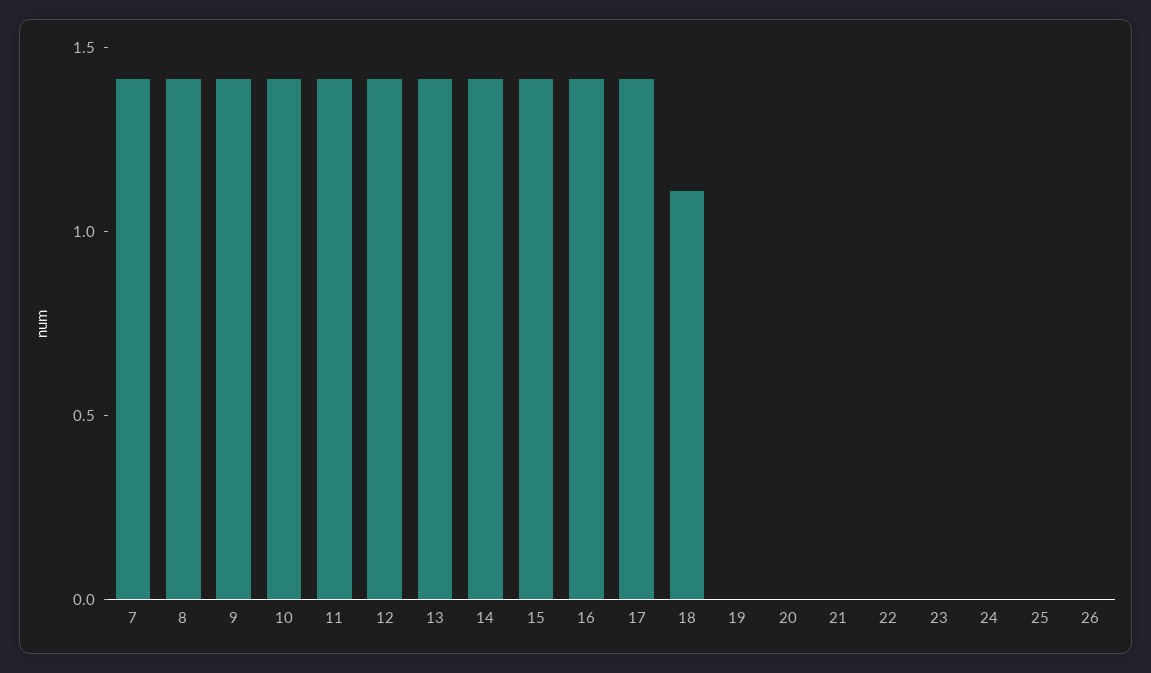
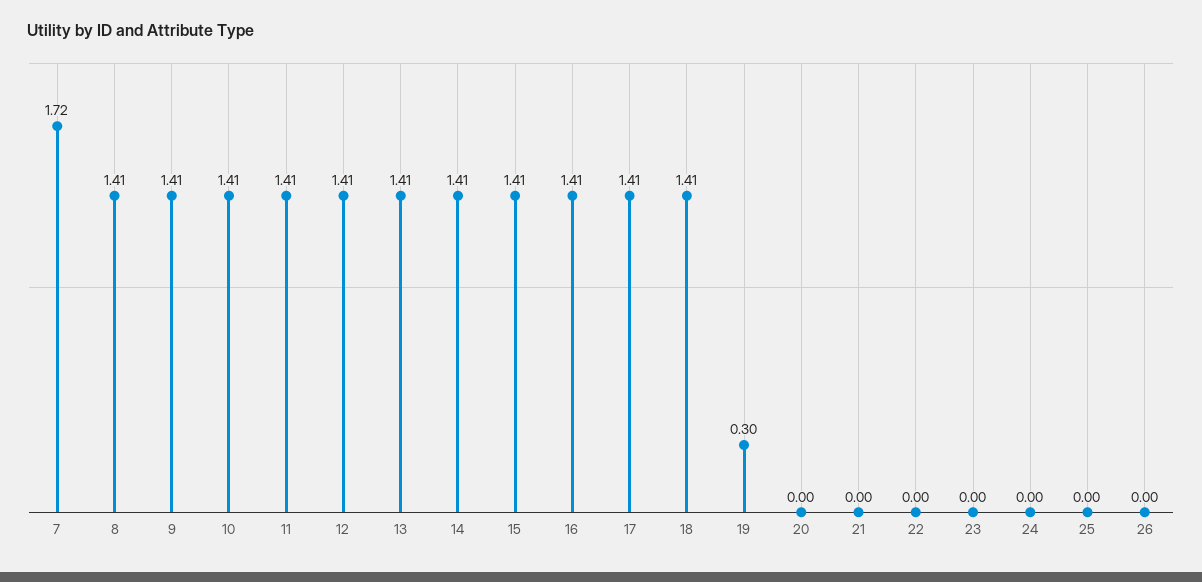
  {
-   "7": 1.4,
+   "7": 1.72,
    "8": 1.41,
    "9": 1.41,
    "10": 1.41,
    "11": 1.41,
    "12": 1.41,
    "13": 1.41,
    "14": 1.41,
    "15": 1.41,
    "16": 1.41,
    "17": 1.41,
-   "18": 1.1,
+   "18": 1.41,
-   "19": 0,
+   "19": 0.3,
    "20": 0,
    "21": 0,
    "22": 0,
    "23": 0,
    "24": 0,
    "25": 0,
    "26": 0
  }

